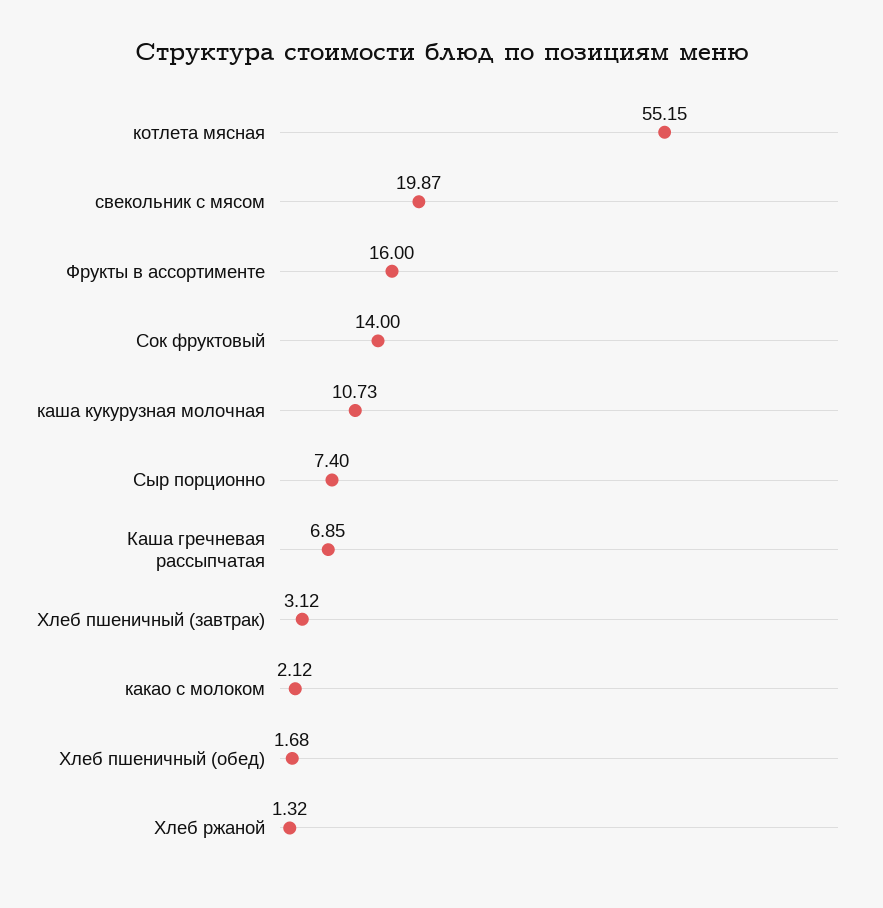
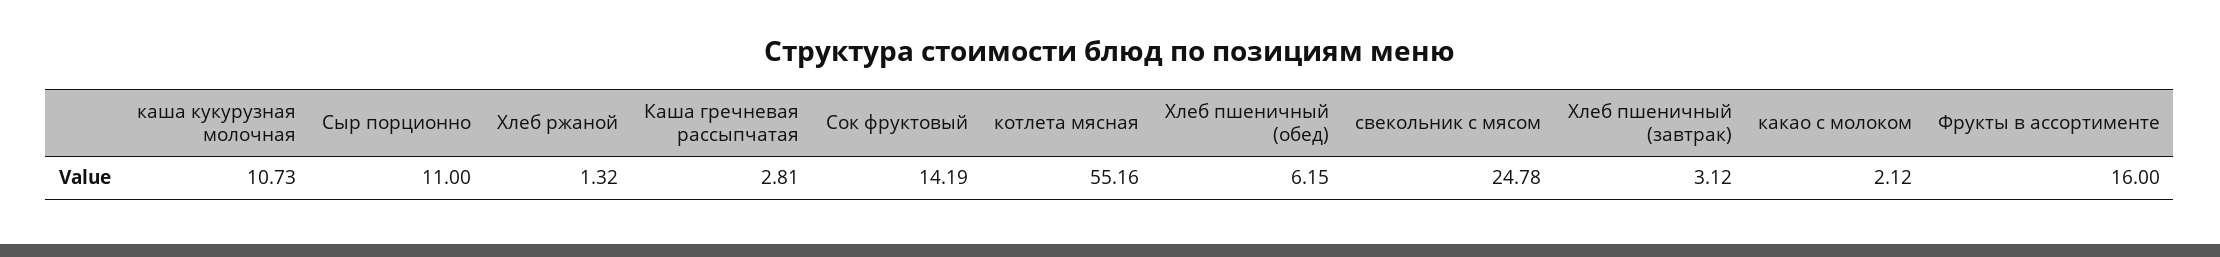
  {
-   "котлета мясная": 55.15,
+   "котлета мясная": 55.16,
-   "свекольник с мясом": 19.87,
+   "свекольник с мясом": 24.78,
    "Фрукты в ассортименте": 16,
-   "Сок фруктовый": 14,
+   "Сок фруктовый": 14.19,
    "каша кукурузная молочная": 10.73,
-   "Сыр порционно": 7.4,
+   "Сыр порционно": 11,
-   "Каша гречневая рассыпчатая": 6.85,
+   "Каша гречневая рассыпчатая": 2.81,
    "Хлеб пшеничный (завтрак)": 3.12,
    "какао с молоком": 2.12,
-   "Хлеб пшеничный (обед)": 1.68,
+   "Хлеб пшеничный (обед)": 6.15,
    "Хлеб ржаной": 1.32
  }

